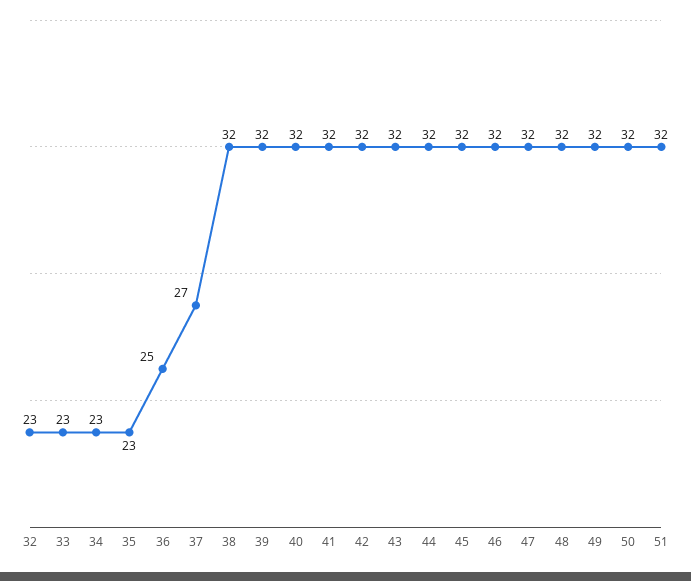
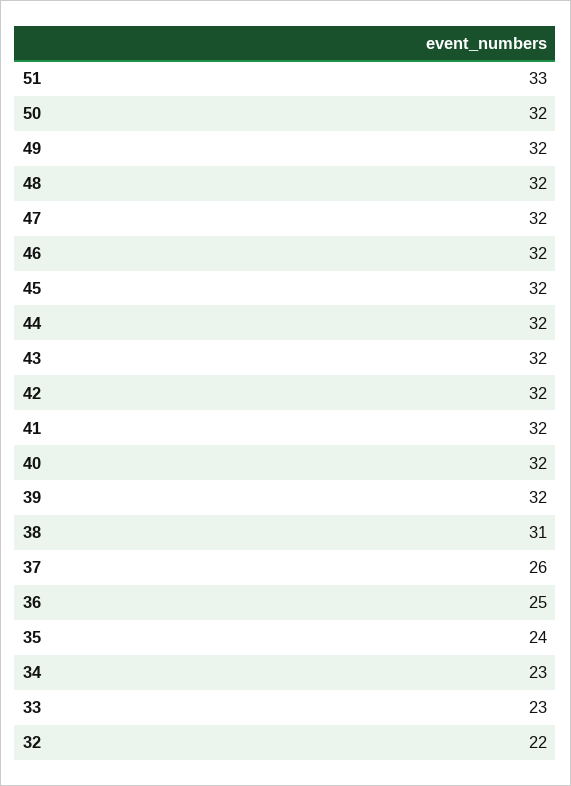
  {
-   "32": 23,
+   "32": 22,
    "33": 23,
    "34": 23,
-   "35": 23,
+   "35": 24,
    "36": 25,
-   "37": 27,
+   "37": 26,
-   "38": 32,
+   "38": 31,
    "39": 32,
    "40": 32,
    "41": 32,
    "42": 32,
    "43": 32,
    "44": 32,
    "45": 32,
    "46": 32,
    "47": 32,
    "48": 32,
    "49": 32,
    "50": 32,
-   "51": 32
+   "51": 33
  }

